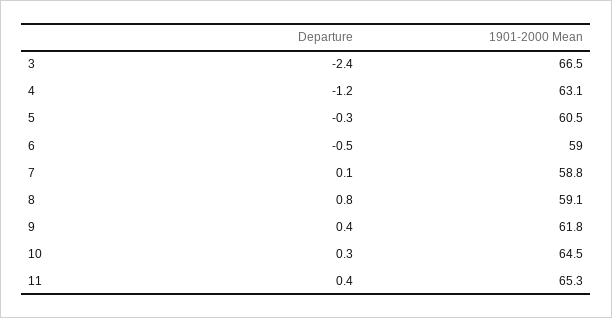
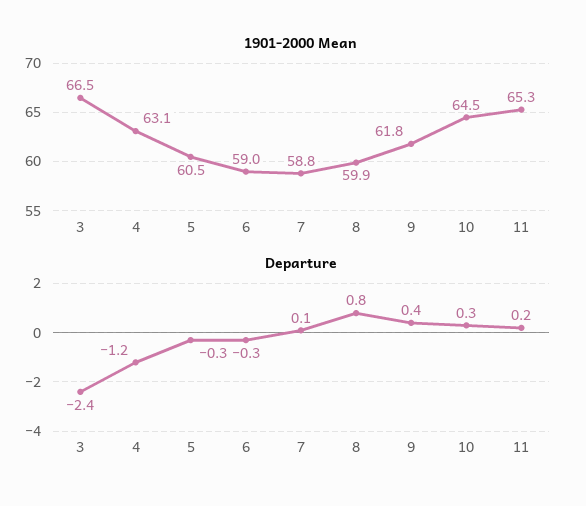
  {
    "Departure": {
      "3": -2.4,
      "4": -1.2,
      "5": -0.3,
-     "6": -0.5,
+     "6": -0.3,
      "7": 0.1,
      "8": 0.8,
      "9": 0.4,
      "10": 0.3,
-     "11": 0.4
+     "11": 0.2
    },
    "1901-2000 Mean": {
      "3": 66.5,
      "4": 63.1,
      "5": 60.5,
      "6": 59,
      "7": 58.8,
-     "8": 59.1,
+     "8": 59.9,
      "9": 61.8,
      "10": 64.5,
      "11": 65.3
    }
  }

